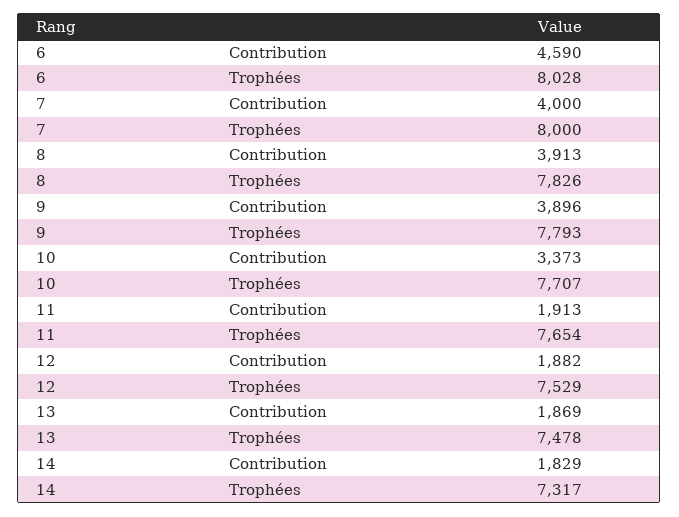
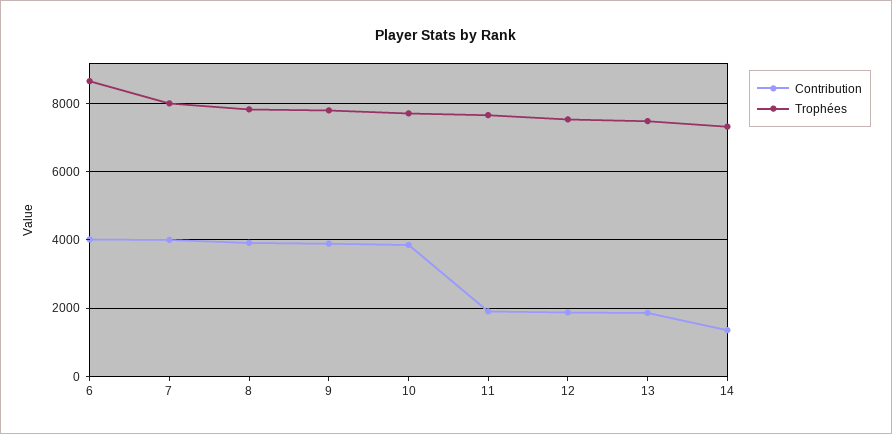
  {
    "Contribution": {
-     "6": 4590,
+     "6": 4000,
      "7": 4000,
      "8": 3913,
      "9": 3896,
-     "10": 3373,
+     "10": 3800,
      "11": 1913,
      "12": 1882,
      "13": 1869,
-     "14": 1829
+     "14": 1400
    },
    "Trophées": {
-     "6": 8028,
+     "6": 8600,
      "7": 8000,
      "8": 7826,
      "9": 7793,
      "10": 7707,
      "11": 7654,
      "12": 7529,
      "13": 7478,
      "14": 7317
    }
  }

